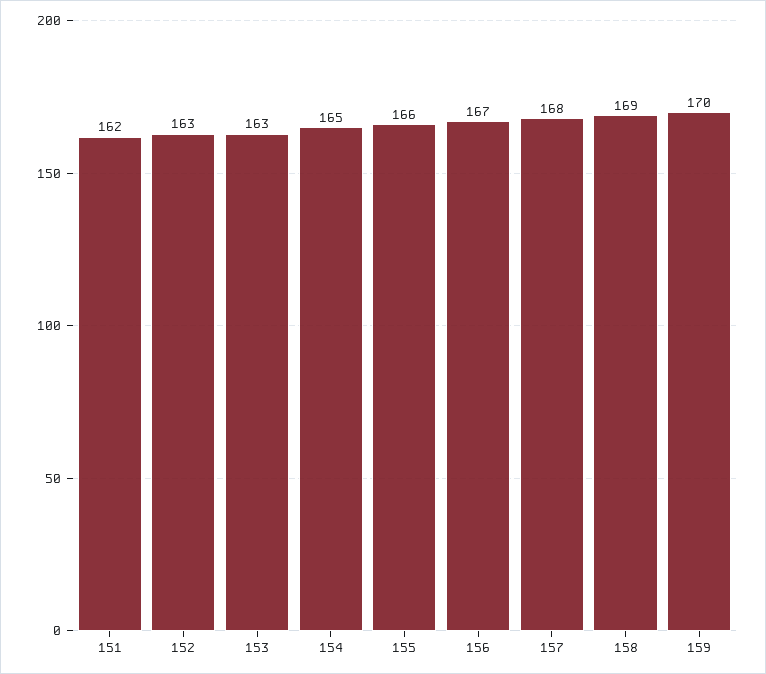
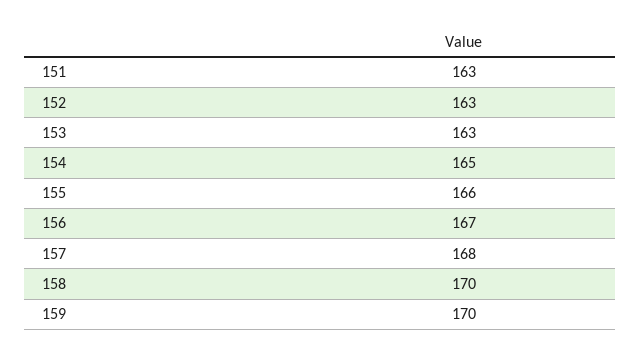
  {
-   "151": 162,
+   "151": 163,
    "152": 163,
    "153": 163,
    "154": 165,
    "155": 166,
    "156": 167,
    "157": 168,
-   "158": 169,
+   "158": 170,
    "159": 170
  }

